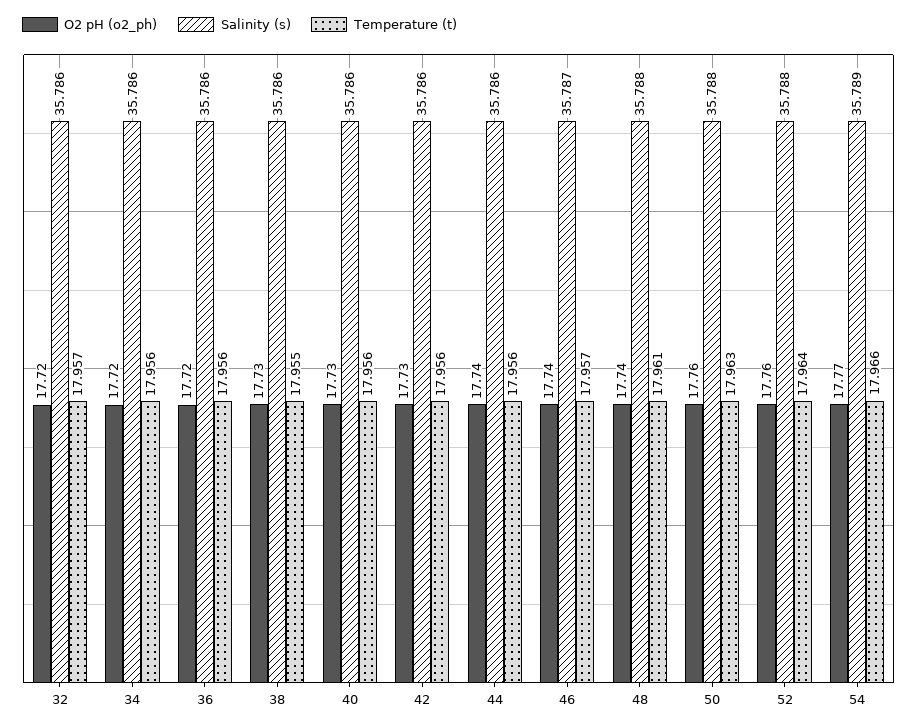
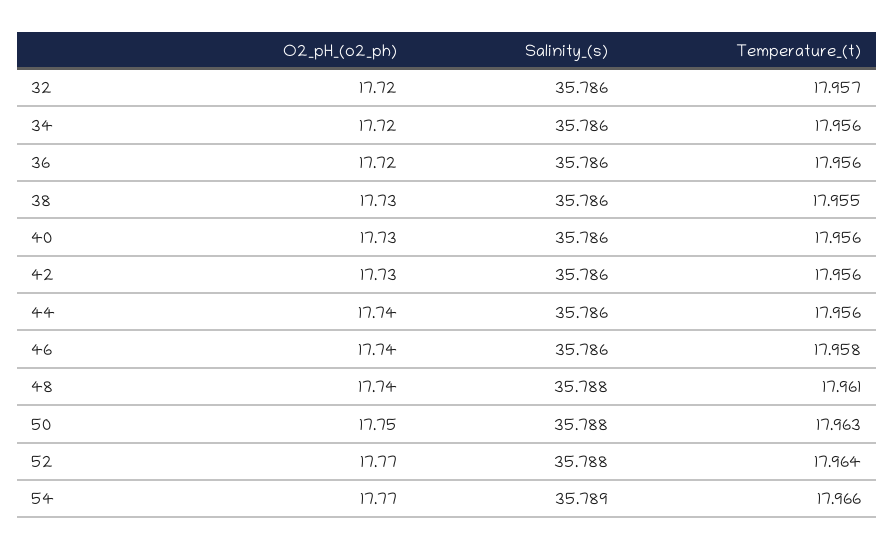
  {
    "O2 pH (o2_ph)": {
      "32": 17.72,
      "34": 17.72,
      "36": 17.72,
      "38": 17.73,
      "40": 17.73,
      "42": 17.73,
      "44": 17.74,
      "46": 17.74,
      "48": 17.74,
-     "50": 17.76,
+     "50": 17.75,
-     "52": 17.76,
+     "52": 17.77,
      "54": 17.77
    },
    "Salinity (s)": {
      "32": 35.786,
      "34": 35.786,
      "36": 35.786,
      "38": 35.786,
      "40": 35.786,
      "42": 35.786,
      "44": 35.786,
-     "46": 35.787,
+     "46": 35.786,
      "48": 35.788,
      "50": 35.788,
      "52": 35.788,
      "54": 35.789
    },
    "Temperature (t)": {
      "32": 17.957,
      "34": 17.956,
      "36": 17.956,
      "38": 17.955,
      "40": 17.956,
      "42": 17.956,
      "44": 17.956,
-     "46": 17.957,
+     "46": 17.958,
      "48": 17.961,
      "50": 17.963,
      "52": 17.964,
      "54": 17.966
    }
  }

